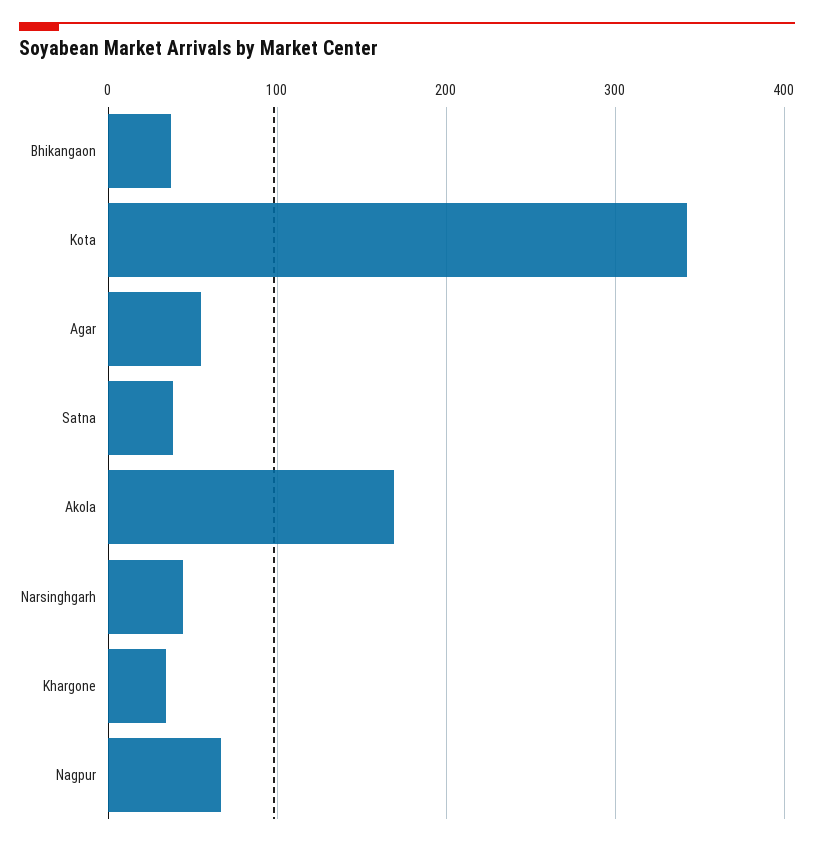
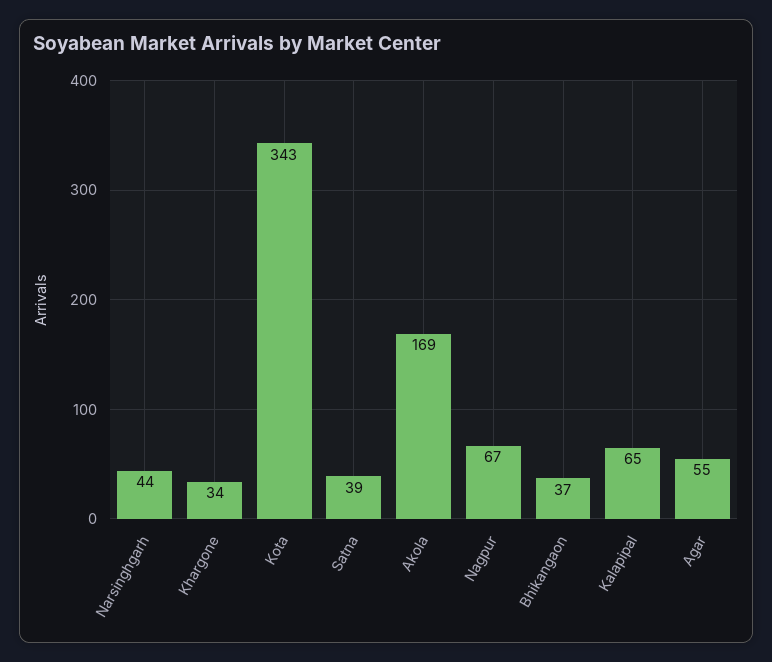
  {
    "Bhikangaon": 37,
    "Kota": 343,
    "Agar": 55,
    "Satna": 39,
    "Akola": 169,
    "Narsinghgarh": 44,
    "Khargone": 34,
-   "Nagpur": 67
+   "Nagpur": 67,
+   "Kalapipal": 65
  }

